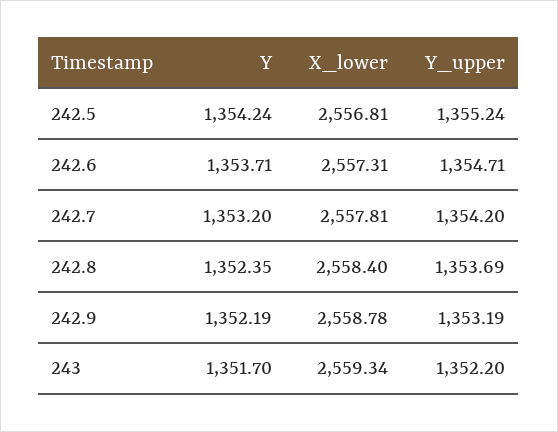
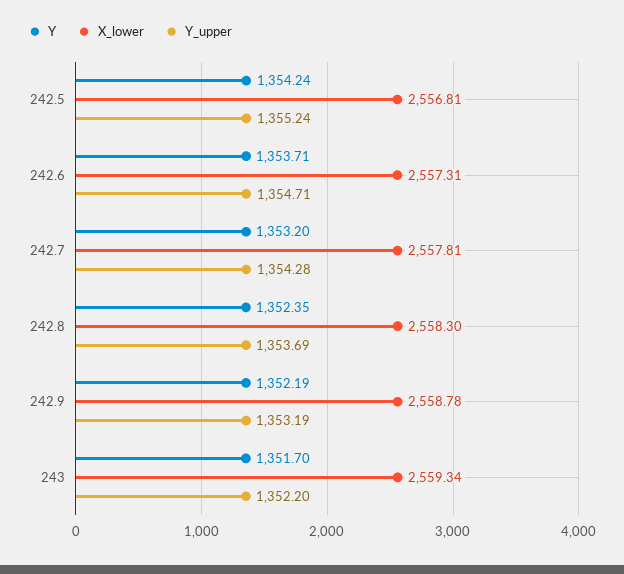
  {
    "Y": {
      "242.5": 1354.24,
      "242.6": 1353.71,
      "242.7": 1353.2,
      "242.8": 1352.35,
      "242.9": 1352.19,
      "243": 1351.7
    },
    "X_lower": {
      "242.5": 2556.81,
      "242.6": 2557.31,
      "242.7": 2557.81,
-     "242.8": 2558.4,
+     "242.8": 2558.3,
      "242.9": 2558.78,
      "243": 2559.34
    },
    "Y_upper": {
      "242.5": 1355.24,
      "242.6": 1354.71,
-     "242.7": 1354.2,
+     "242.7": 1354.28,
      "242.8": 1353.69,
      "242.9": 1353.19,
      "243": 1352.2
    }
  }

